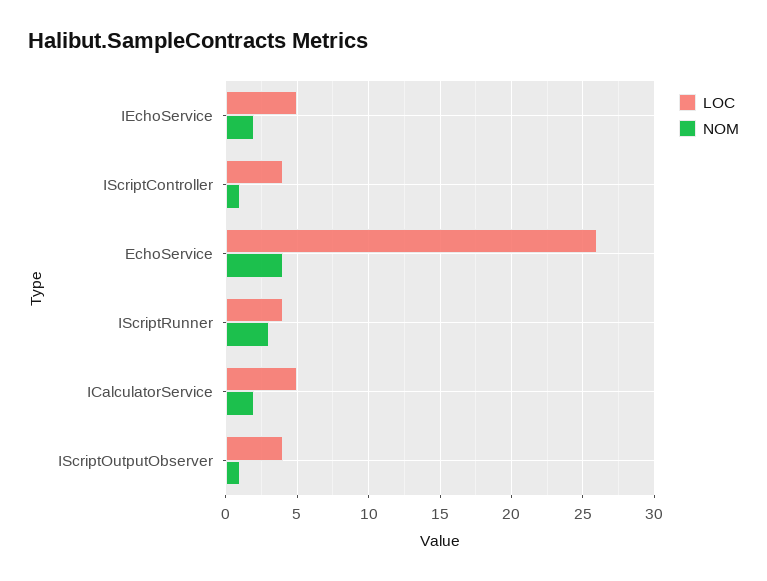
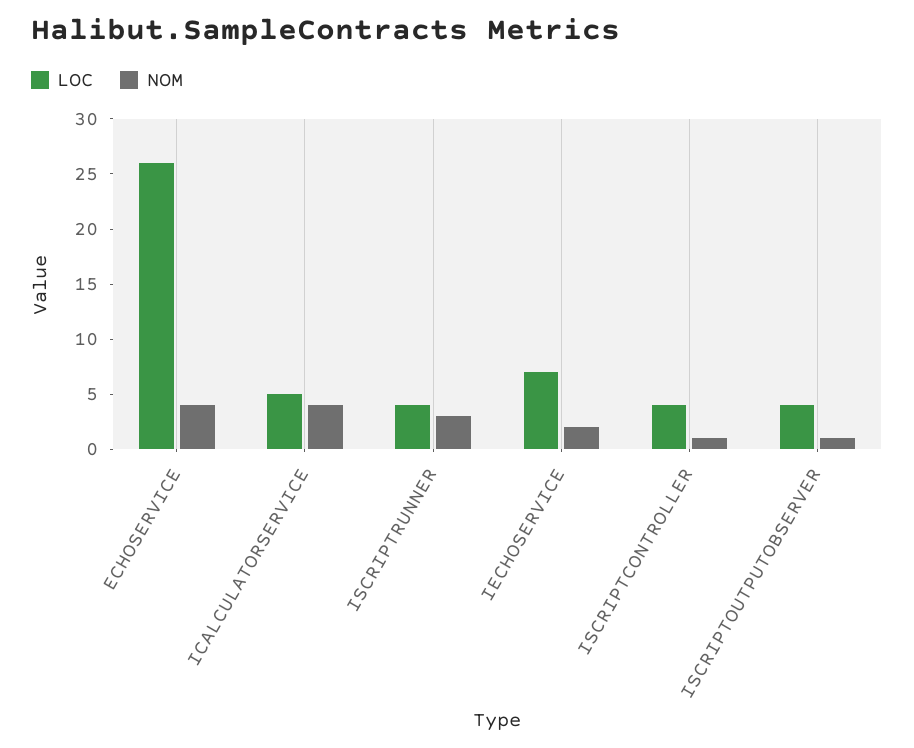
  {
    "LOC": {
-     "IEchoService": 5,
+     "IEchoService": 7,
      "IScriptController": 4,
      "EchoService": 26,
      "IScriptRunner": 4,
      "ICalculatorService": 5,
      "IScriptOutputObserver": 4
    },
    "NOM": {
      "IEchoService": 2,
      "IScriptController": 1,
      "EchoService": 4,
      "IScriptRunner": 3,
-     "ICalculatorService": 2,
+     "ICalculatorService": 4,
      "IScriptOutputObserver": 1
    }
  }

